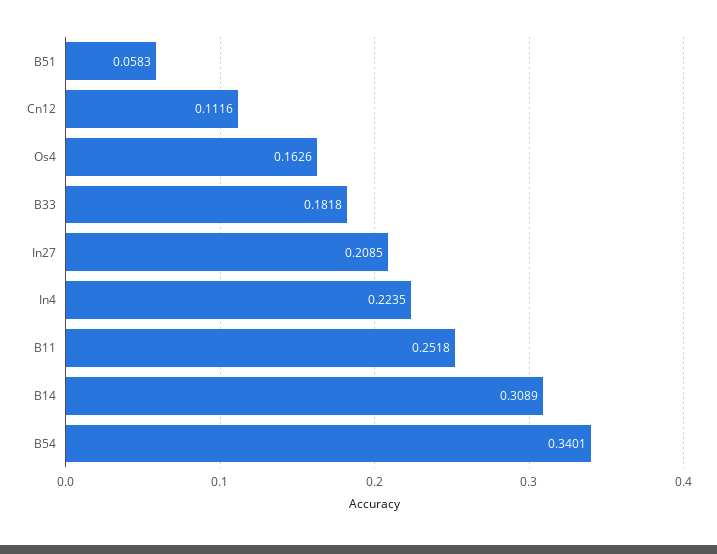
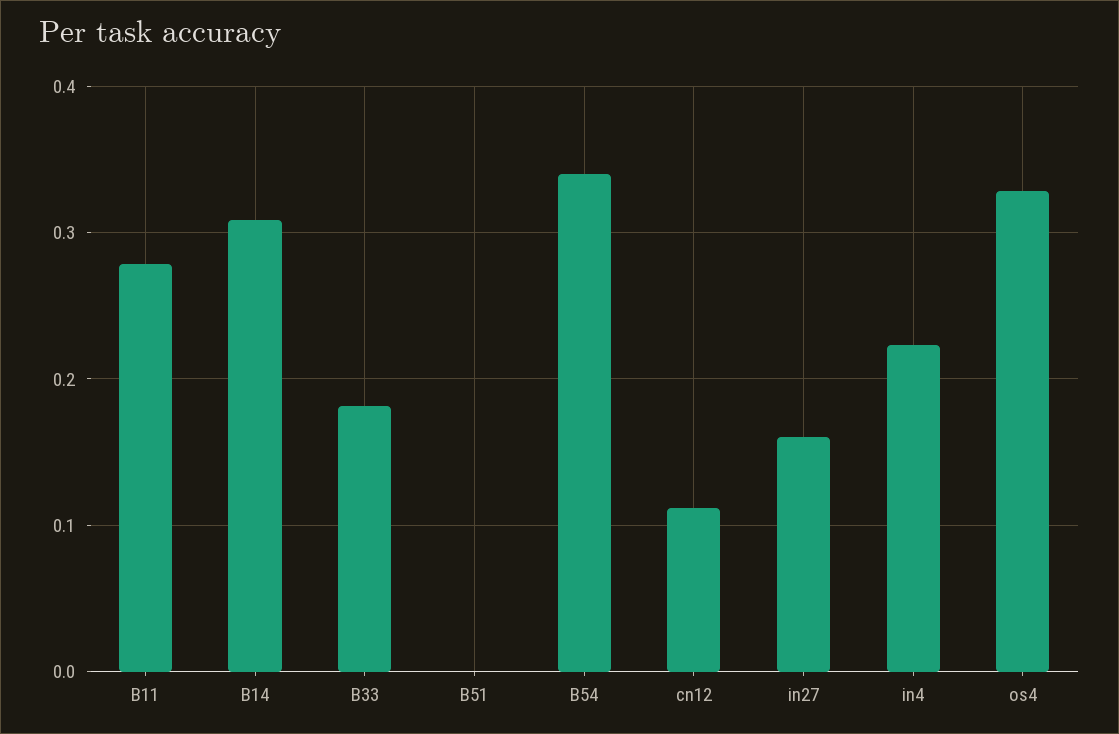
  {
-   "B51": 0.0583,
+   "B51": 0,
    "Cn12": 0.1116,
-   "Os4": 0.1626,
+   "Os4": 0.33,
    "B33": 0.1818,
-   "In27": 0.2085,
+   "In27": 0.16,
    "In4": 0.2235,
-   "B11": 0.2518,
+   "B11": 0.28,
    "B14": 0.3089,
    "B54": 0.3401
  }

